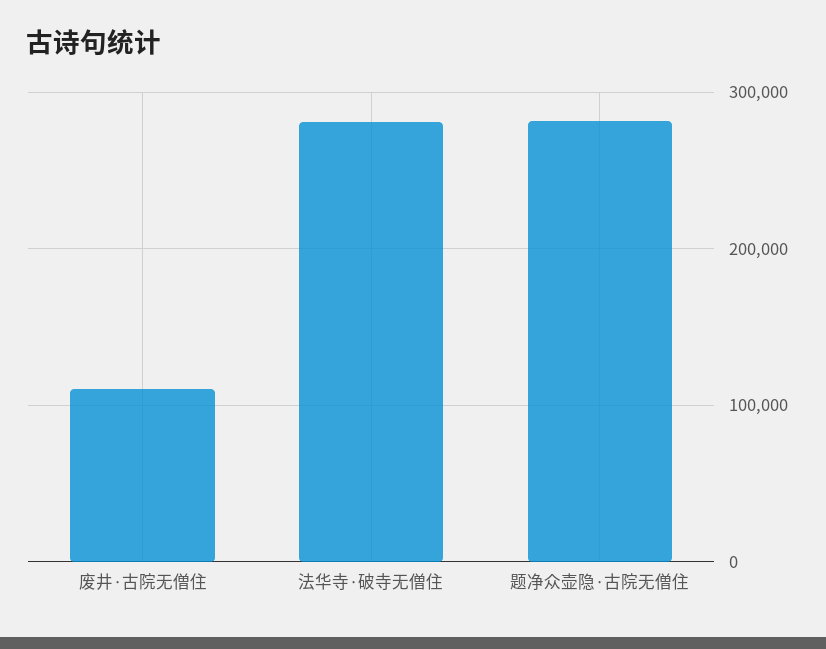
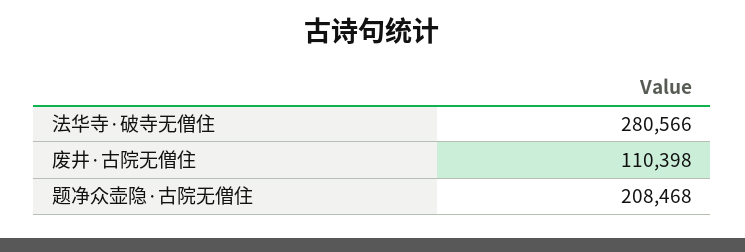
  {
    "废井·古院无僧住": 110398,
    "法华寺·破寺无僧住": 280566,
-   "题净众壶隐·古院无僧住": 280000
+   "题净众壶隐·古院无僧住": 208468
  }

